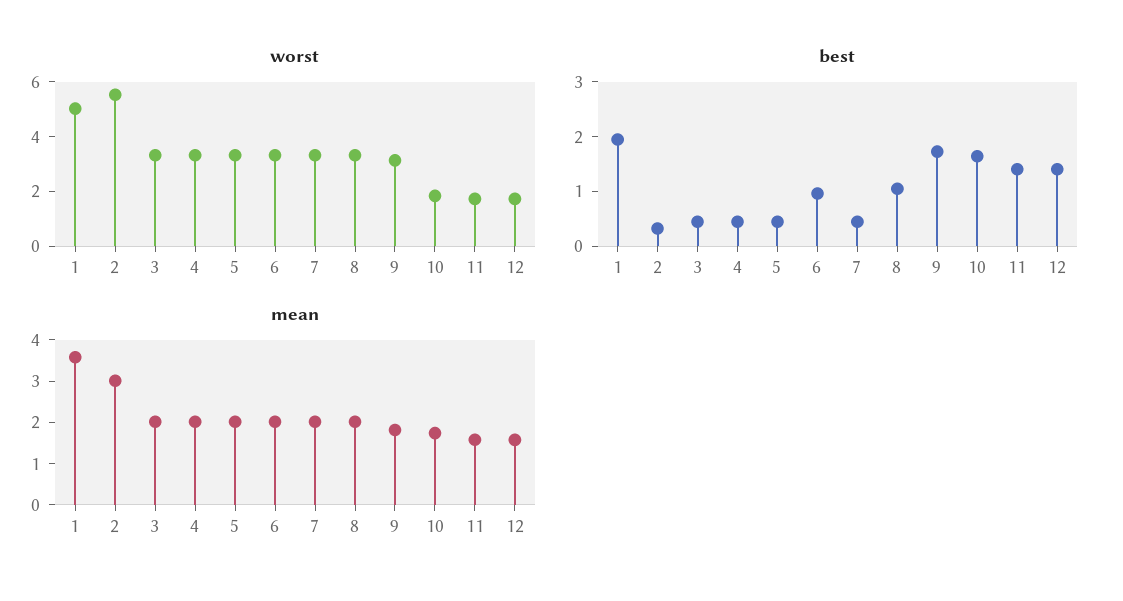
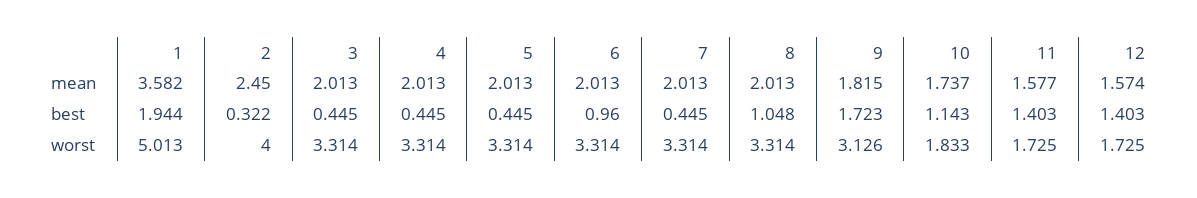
  {
    "worst": {
      "1": 5.013,
-     "2": 5.5,
+     "2": 4,
      "3": 3.314,
      "4": 3.314,
      "5": 3.314,
      "6": 3.314,
      "7": 3.314,
      "8": 3.314,
      "9": 3.126,
      "10": 1.833,
      "11": 1.725,
      "12": 1.725
    },
    "best": {
      "1": 1.944,
      "2": 0.322,
      "3": 0.445,
      "4": 0.445,
      "5": 0.445,
      "6": 0.96,
      "7": 0.445,
      "8": 1.048,
      "9": 1.723,
-     "10": 1.6,
+     "10": 1.143,
      "11": 1.403,
      "12": 1.403
    },
    "mean": {
      "1": 3.582,
-     "2": 3,
+     "2": 2.45,
      "3": 2.013,
      "4": 2.013,
      "5": 2.013,
      "6": 2.013,
      "7": 2.013,
      "8": 2.013,
      "9": 1.815,
      "10": 1.737,
      "11": 1.577,
      "12": 1.574
    }
  }

